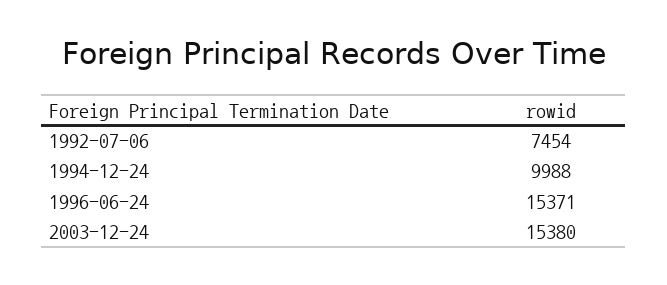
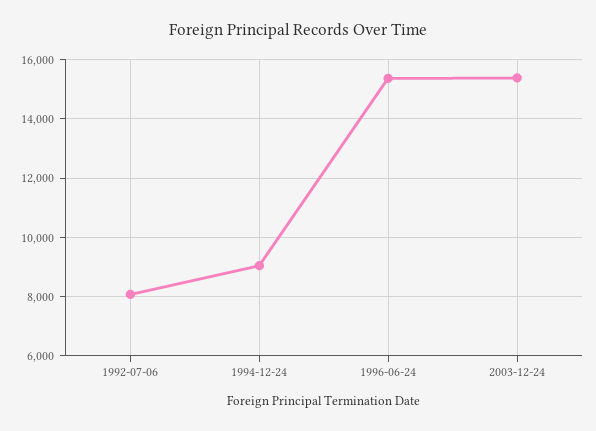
  {
-   "1992-07-06": 7454,
+   "1992-07-06": 8000,
-   "1994-12-24": 9988,
+   "1994-12-24": 9000,
    "1996-06-24": 15371,
    "2003-12-24": 15380
  }

